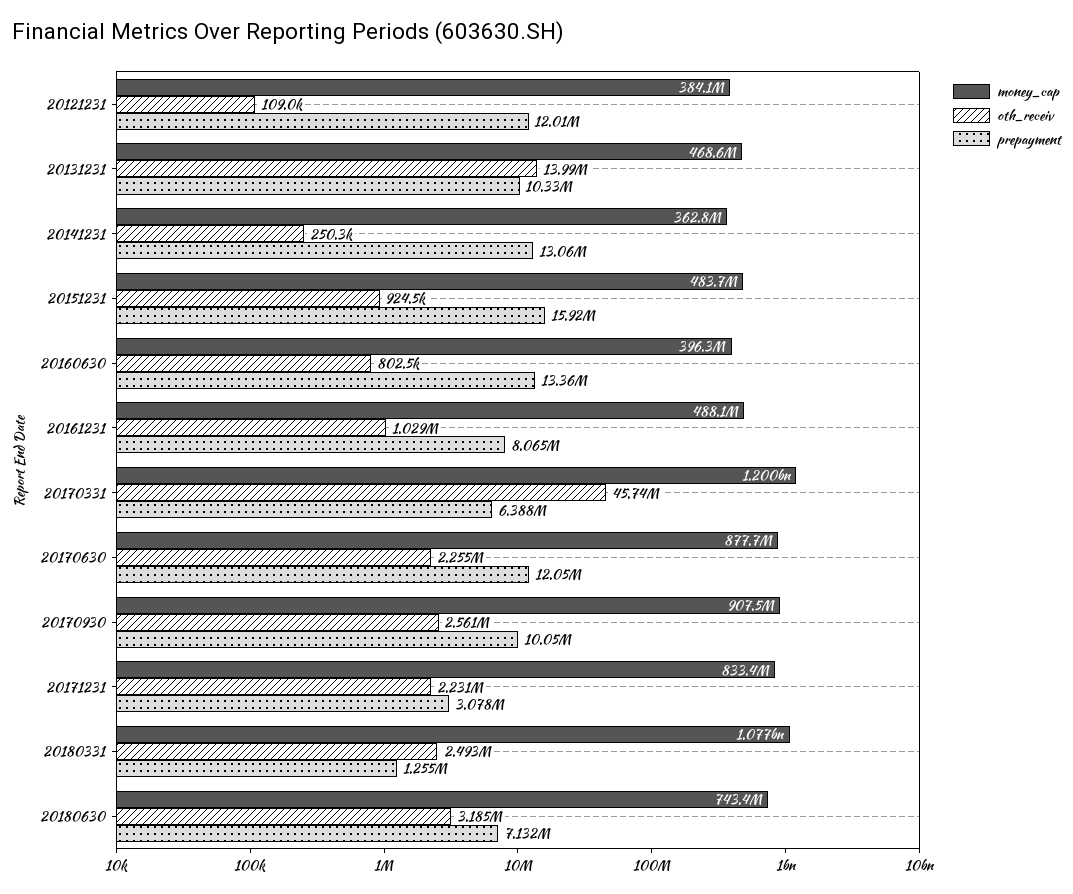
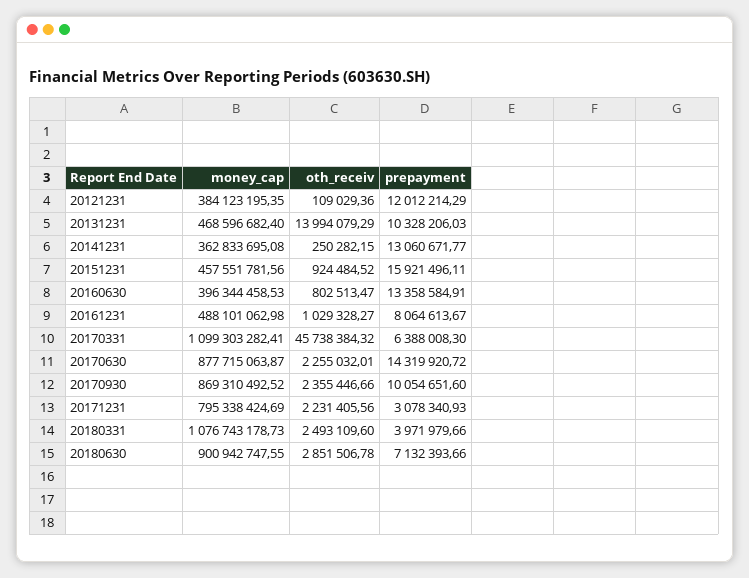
  {
    "money_cap": {
      "20121231": 384123195.35,
      "20131231": 468596682.4,
      "20141231": 362833695.08,
-     "20151231": 483700000,
+     "20151231": 457551781.56,
      "20160630": 396344458.53,
      "20161231": 488101062.98,
-     "20170331": 1200000000,
+     "20170331": 1099303282.41,
      "20170630": 877715063.87,
-     "20170930": 907500000,
+     "20170930": 869310492.52,
-     "20171231": 833400000,
+     "20171231": 795338424.69,
      "20180331": 1076743178.73,
-     "20180630": 743400000
+     "20180630": 900942747.55
    },
    "oth_receiv": {
      "20121231": 109029.36,
      "20131231": 13994079.29,
      "20141231": 250282.15,
      "20151231": 924484.52,
      "20160630": 802513.47,
      "20161231": 1029328.27,
      "20170331": 45738384.32,
      "20170630": 2255032.01,
-     "20170930": 2561000,
+     "20170930": 2355446.66,
      "20171231": 2231405.56,
      "20180331": 2493109.6,
-     "20180630": 3185000
+     "20180630": 2851506.78
    },
    "prepayment": {
      "20121231": 12012214.29,
      "20131231": 10328206.03,
      "20141231": 13060671.77,
      "20151231": 15921496.11,
      "20160630": 13358584.91,
      "20161231": 8064613.67,
      "20170331": 6388008.3,
-     "20170630": 12050000,
+     "20170630": 14319920.72,
      "20170930": 10054651.6,
      "20171231": 3078340.93,
-     "20180331": 1255000,
+     "20180331": 3971979.66,
      "20180630": 7132393.66
    }
  }

